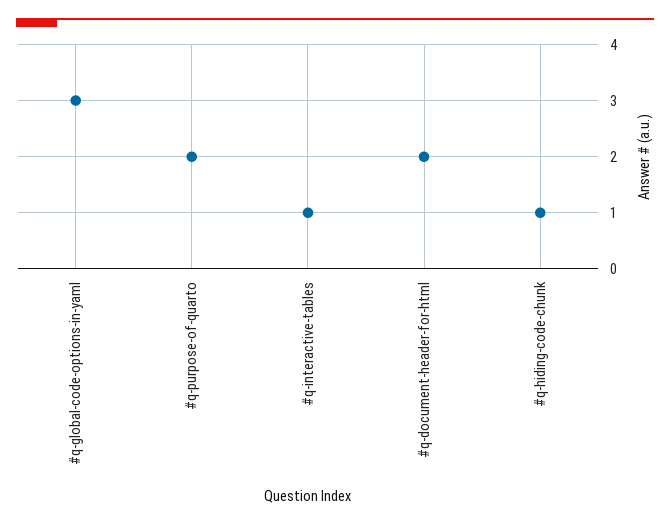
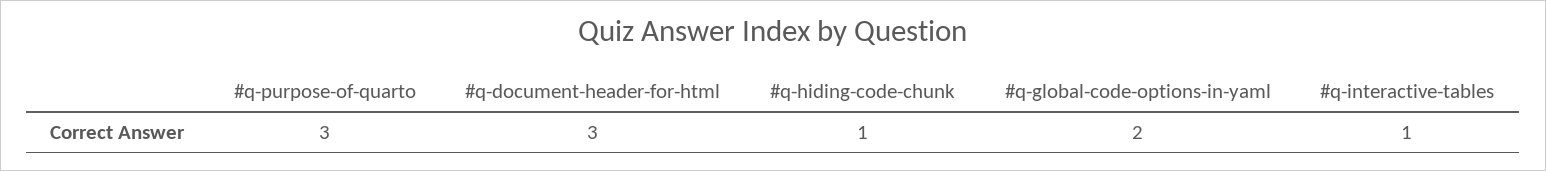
  {
-   "#q-global-code-options-in-yaml": 3,
+   "#q-global-code-options-in-yaml": 2,
-   "#q-purpose-of-quarto": 2,
+   "#q-purpose-of-quarto": 3,
    "#q-interactive-tables": 1,
-   "#q-document-header-for-html": 2,
+   "#q-document-header-for-html": 3,
    "#q-hiding-code-chunk": 1
  }

